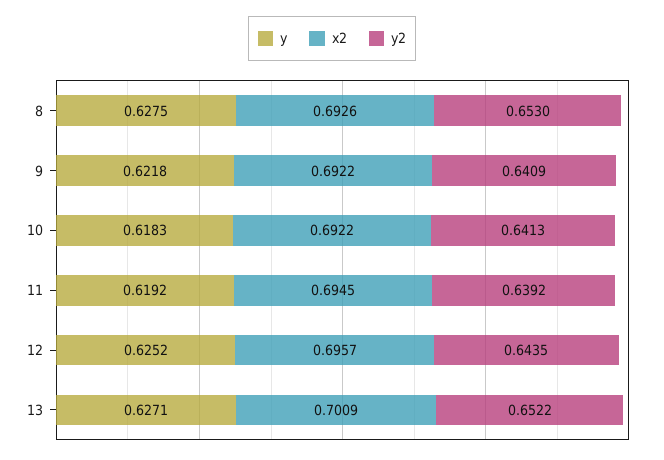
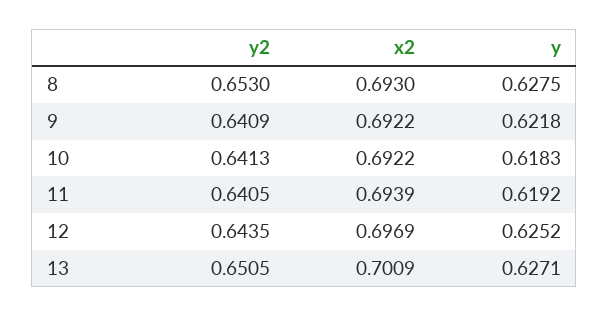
  {
    "y": {
      "8": 0.6275,
      "9": 0.6218,
      "10": 0.6183,
      "11": 0.6192,
      "12": 0.6252,
      "13": 0.6271
    },
    "x2": {
-     "8": 0.6926,
+     "8": 0.693,
      "9": 0.6922,
      "10": 0.6922,
-     "11": 0.6945,
+     "11": 0.6939,
-     "12": 0.6957,
+     "12": 0.6969,
      "13": 0.7009
    },
    "y2": {
      "8": 0.653,
      "9": 0.6409,
      "10": 0.6413,
-     "11": 0.6392,
+     "11": 0.6405,
      "12": 0.6435,
-     "13": 0.6522
+     "13": 0.6505
    }
  }

